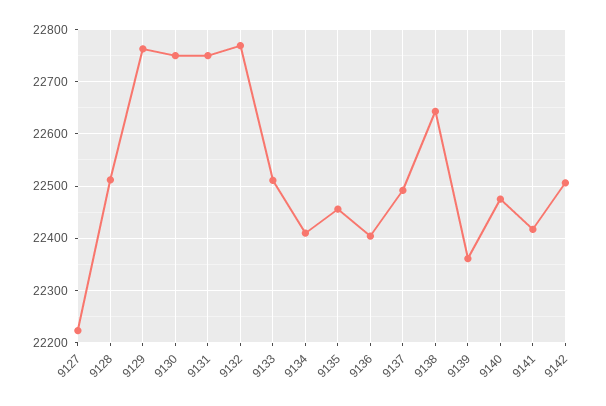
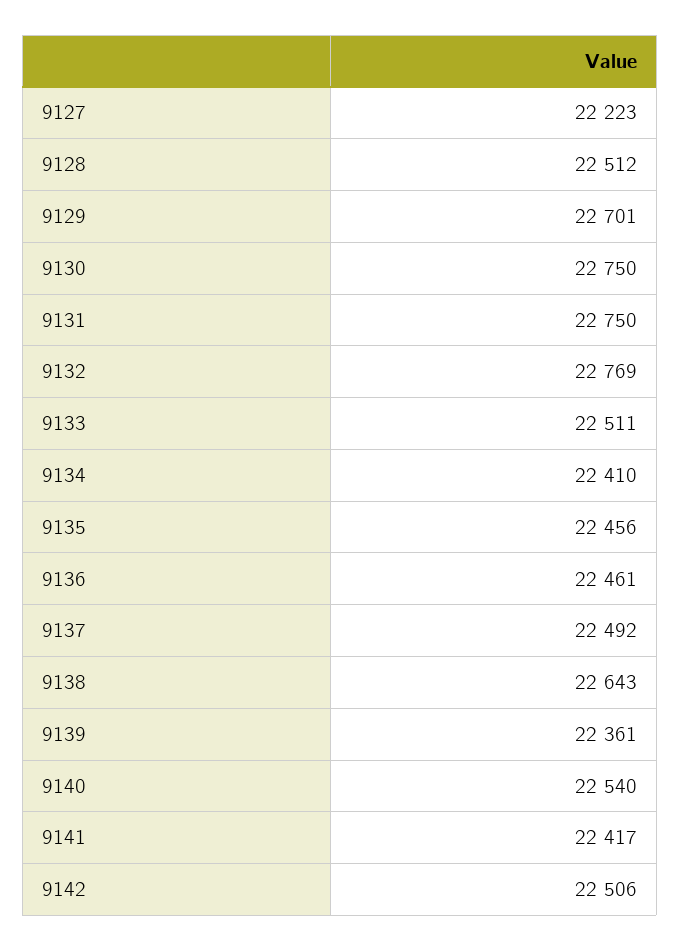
  {
    "9127": 22223,
    "9128": 22512,
-   "9129": 22760,
+   "9129": 22701,
    "9130": 22750,
    "9131": 22750,
    "9132": 22769,
    "9133": 22511,
    "9134": 22410,
    "9135": 22456,
-   "9136": 22400,
+   "9136": 22461,
    "9137": 22492,
    "9138": 22643,
    "9139": 22361,
-   "9140": 22480,
+   "9140": 22540,
    "9141": 22417,
    "9142": 22506
  }

